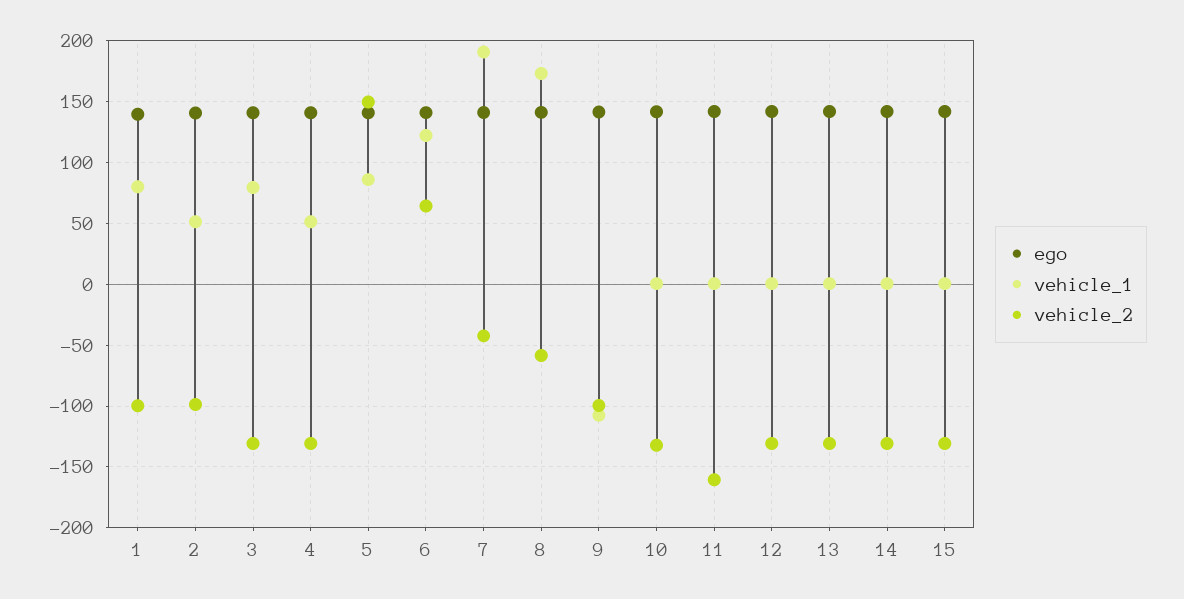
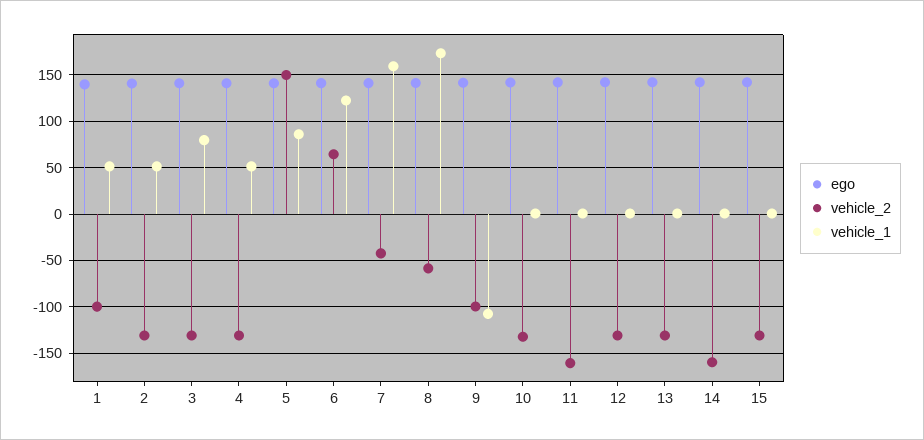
  {
    "ego": {
      "1": 140,
      "2": 140,
      "3": 140,
      "4": 140,
      "5": 140,
      "6": 140,
      "7": 140,
      "8": 140,
      "9": 140,
      "10": 140,
      "11": 140,
      "12": 140,
      "13": 140,
      "14": 140,
      "15": 140
    },
    "vehicle_1": {
-     "1": 80,
+     "1": 50,
      "2": 50,
      "3": 80,
      "4": 50,
      "5": 85,
      "6": 120,
-     "7": 190,
+     "7": 160,
      "8": 175,
      "9": -110,
      "10": 0,
      "11": 0,
      "12": 0,
      "13": 0,
      "14": 0,
      "15": 0
    },
    "vehicle_2": {
      "1": -100,
-     "2": -100,
+     "2": -130,
      "3": -130,
      "4": -130,
      "5": 150,
      "6": 65,
      "7": -40,
      "8": -60,
      "9": -100,
      "10": -130,
      "11": -160,
      "12": -130,
      "13": -130,
-     "14": -130,
+     "14": -160,
      "15": -130
    }
  }

